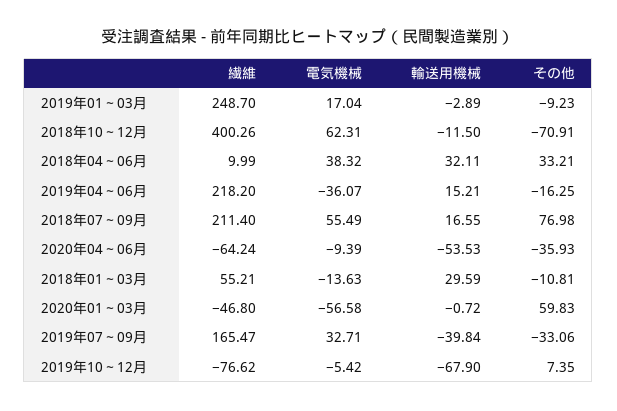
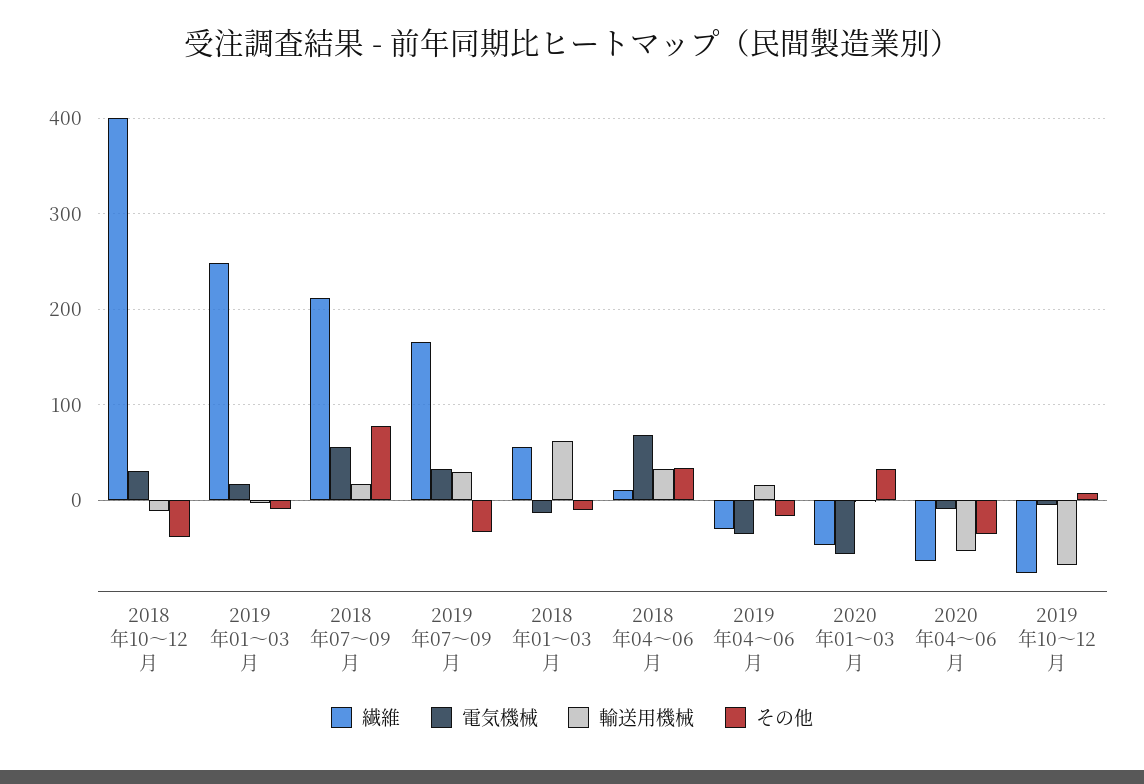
  {
    "繊維": {
      "2019年01～03月": 248.7,
      "2018年10～12月": 400.26,
      "2018年04～06月": 9.99,
-     "2019年04～06月": 218.2,
+     "2019年04～06月": -30,
      "2018年07～09月": 211.4,
      "2020年04～06月": -64.24,
      "2018年01～03月": 55.21,
      "2020年01～03月": -46.8,
      "2019年07～09月": 165.47,
      "2019年10～12月": -76.62
    },
    "電気機械": {
      "2019年01～03月": 17.04,
-     "2018年10～12月": 62.31,
+     "2018年10～12月": 30,
-     "2018年04～06月": 38.32,
+     "2018年04～06月": 70,
      "2019年04～06月": -36.07,
      "2018年07～09月": 55.49,
      "2020年04～06月": -9.39,
      "2018年01～03月": -13.63,
      "2020年01～03月": -56.58,
      "2019年07～09月": 32.71,
      "2019年10～12月": -5.42
    },
    "輸送用機械": {
      "2019年01～03月": -2.89,
      "2018年10～12月": -11.5,
      "2018年04～06月": 32.11,
      "2019年04～06月": 15.21,
      "2018年07～09月": 16.55,
      "2020年04～06月": -53.53,
-     "2018年01～03月": 29.59,
+     "2018年01～03月": 60,
      "2020年01～03月": -0.72,
-     "2019年07～09月": -39.84,
+     "2019年07～09月": 30,
      "2019年10～12月": -67.9
    },
    "その他": {
      "2019年01～03月": -9.23,
-     "2018年10～12月": -70.91,
+     "2018年10～12月": -40,
      "2018年04～06月": 33.21,
      "2019年04～06月": -16.25,
      "2018年07～09月": 76.98,
      "2020年04～06月": -35.93,
      "2018年01～03月": -10.81,
-     "2020年01～03月": 59.83,
+     "2020年01～03月": 30,
      "2019年07～09月": -33.06,
      "2019年10～12月": 7.35
    }
  }

